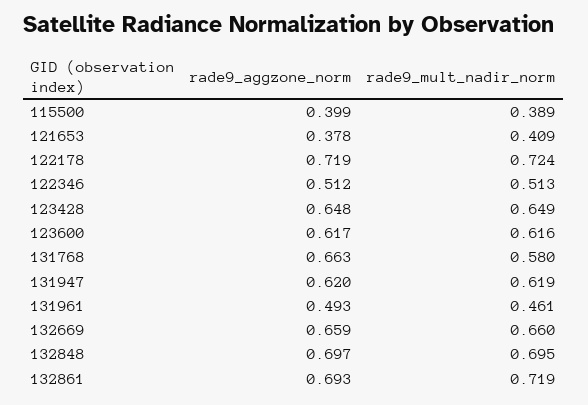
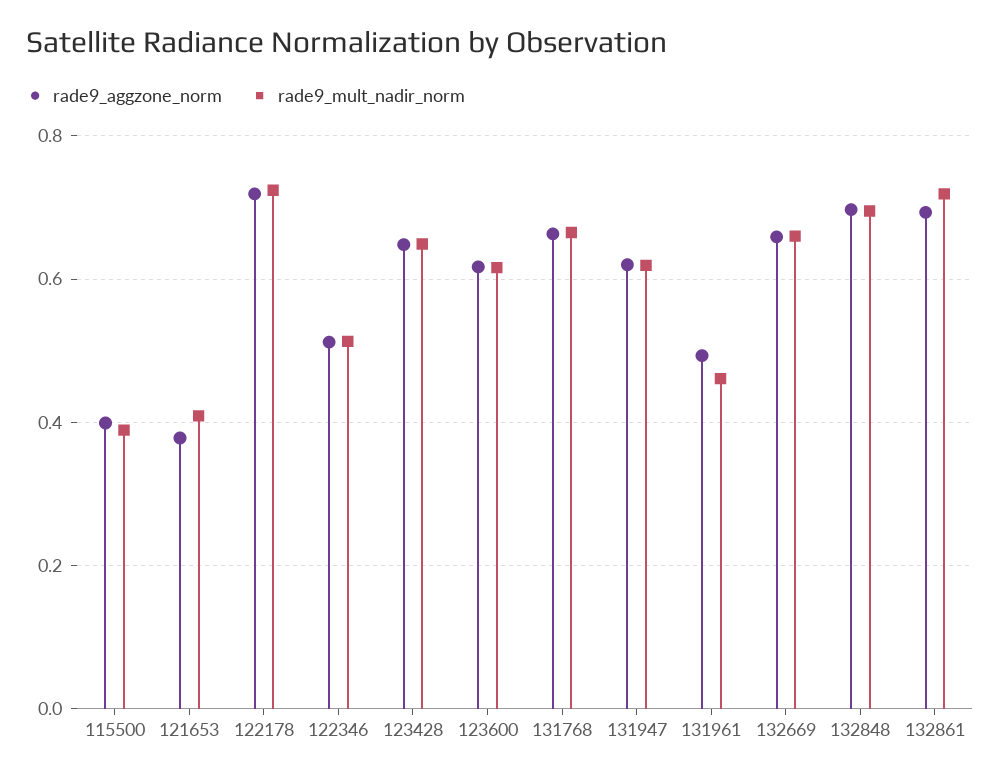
  {
    "rade9_aggzone_norm": {
      "115500": 0.399,
      "121653": 0.378,
      "122178": 0.719,
      "122346": 0.512,
      "123428": 0.648,
      "123600": 0.617,
      "131768": 0.663,
      "131947": 0.62,
      "131961": 0.493,
      "132669": 0.659,
      "132848": 0.697,
      "132861": 0.693
    },
    "rade9_mult_nadir_norm": {
      "115500": 0.389,
      "121653": 0.409,
      "122178": 0.724,
      "122346": 0.513,
      "123428": 0.649,
      "123600": 0.616,
-     "131768": 0.58,
+     "131768": 0.66,
      "131947": 0.619,
      "131961": 0.461,
      "132669": 0.66,
      "132848": 0.695,
      "132861": 0.719
    }
  }

